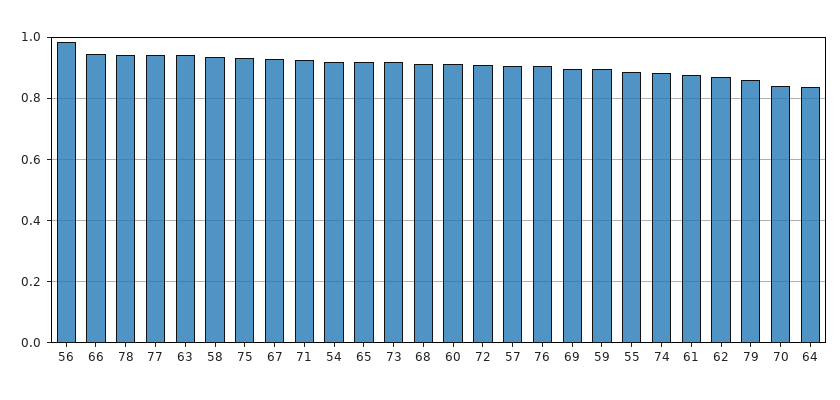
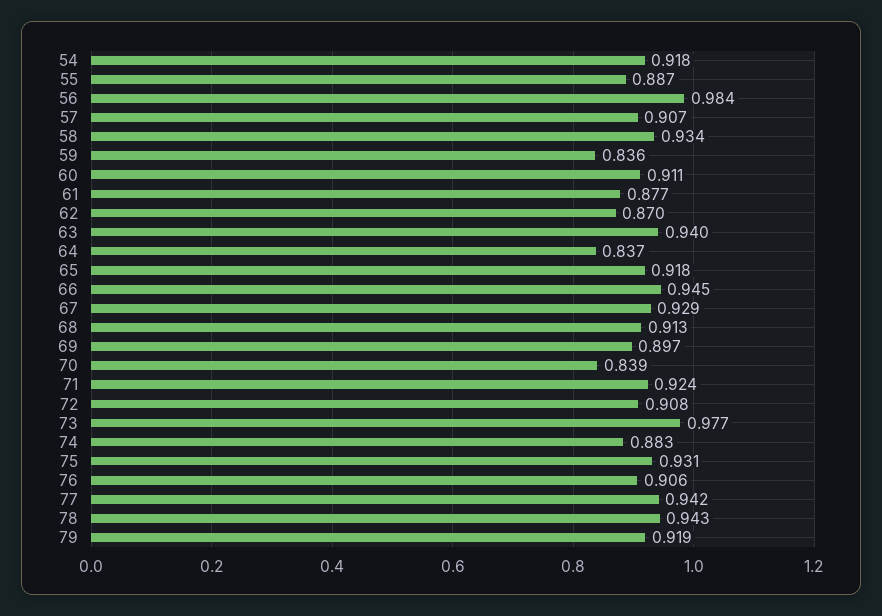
  {
    "56": 0.984,
    "66": 0.945,
    "78": 0.943,
    "77": 0.942,
    "63": 0.94,
    "58": 0.934,
    "75": 0.931,
    "67": 0.929,
    "71": 0.924,
    "54": 0.918,
    "65": 0.918,
-   "73": 0.92,
+   "73": 0.977,
    "68": 0.913,
    "60": 0.911,
    "72": 0.908,
    "57": 0.907,
    "76": 0.906,
    "69": 0.897,
-   "59": 0.9,
+   "59": 0.836,
    "55": 0.887,
    "74": 0.883,
    "61": 0.877,
    "62": 0.87,
-   "79": 0.86,
+   "79": 0.919,
    "70": 0.839,
    "64": 0.837
  }

